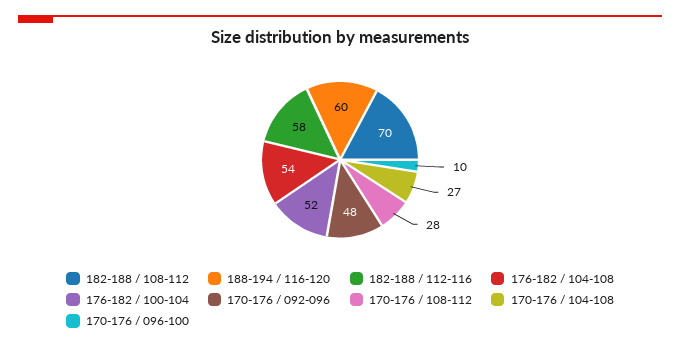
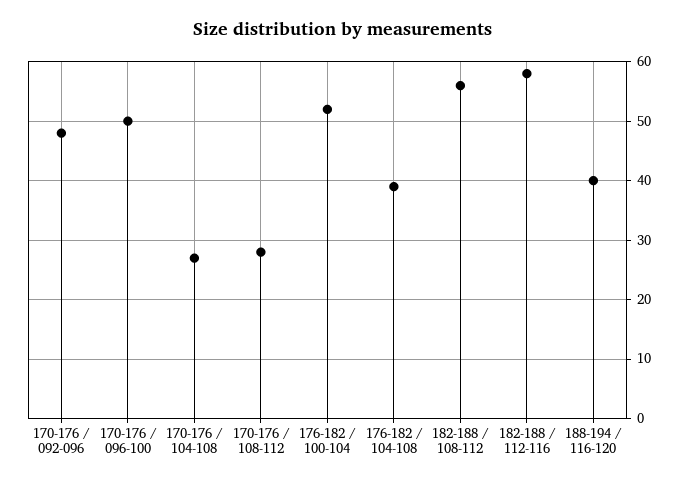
  {
-   "182-188 / 108-112": 70,
+   "182-188 / 108-112": 55,
-   "188-194 / 116-120": 60,
+   "188-194 / 116-120": 40,
    "182-188 / 112-116": 58,
-   "176-182 / 104-108": 54,
+   "176-182 / 104-108": 40,
    "176-182 / 100-104": 52,
    "170-176 / 092-096": 48,
    "170-176 / 108-112": 28,
    "170-176 / 104-108": 27,
-   "170-176 / 096-100": 10
+   "170-176 / 096-100": 50
  }

